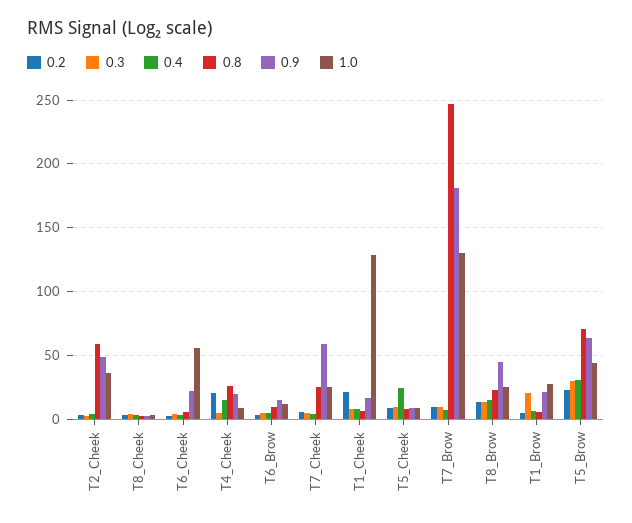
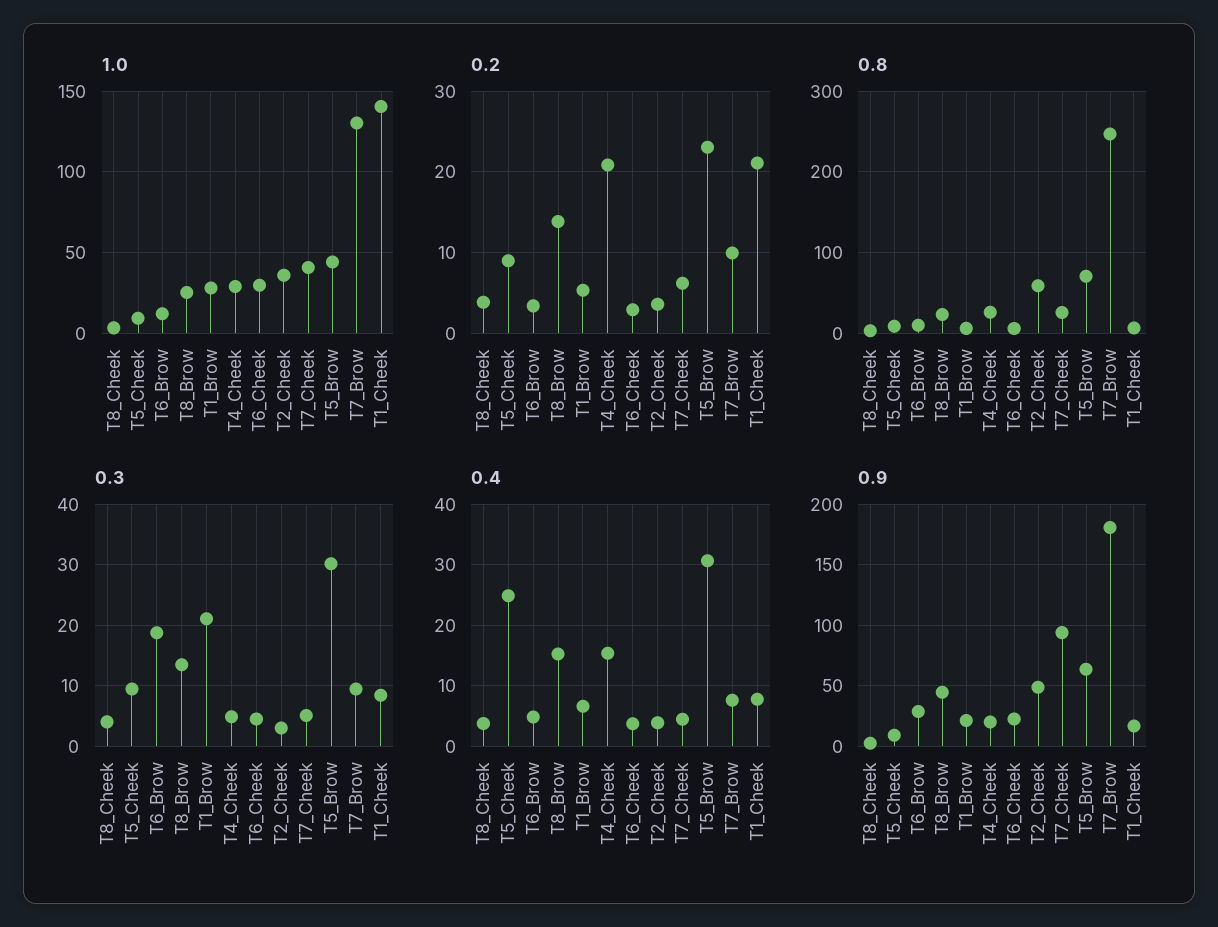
  {
    "0.2": {
      "T2_Cheek": 4,
      "T8_Cheek": 4,
      "T6_Cheek": 3,
      "T4_Cheek": 21,
      "T6_Brow": 3,
      "T7_Cheek": 6,
      "T1_Cheek": 21,
      "T5_Cheek": 9,
      "T7_Brow": 10,
      "T8_Brow": 14,
      "T1_Brow": 5,
      "T5_Brow": 23
    },
    "0.3": {
      "T2_Cheek": 3,
      "T8_Cheek": 4,
      "T6_Cheek": 5,
      "T4_Cheek": 5,
-     "T6_Brow": 5,
+     "T6_Brow": 19,
      "T7_Cheek": 5,
      "T1_Cheek": 8,
      "T5_Cheek": 9,
      "T7_Brow": 9,
      "T8_Brow": 13,
      "T1_Brow": 21,
      "T5_Brow": 30
    },
    "0.4": {
      "T2_Cheek": 4,
      "T8_Cheek": 4,
      "T6_Cheek": 4,
      "T4_Cheek": 15,
      "T6_Brow": 5,
      "T7_Cheek": 4,
      "T1_Cheek": 8,
      "T5_Cheek": 25,
      "T7_Brow": 8,
      "T8_Brow": 15,
      "T1_Brow": 7,
      "T5_Brow": 31
    },
    "0.8": {
      "T2_Cheek": 60,
      "T8_Cheek": 5,
      "T6_Cheek": 5,
      "T4_Cheek": 25,
      "T6_Brow": 10,
      "T7_Cheek": 25,
      "T1_Cheek": 5,
      "T5_Cheek": 10,
      "T7_Brow": 245,
      "T8_Brow": 25,
      "T1_Brow": 5,
      "T5_Brow": 70
    },
    "0.9": {
      "T2_Cheek": 50,
      "T8_Cheek": 5,
      "T6_Cheek": 25,
      "T4_Cheek": 20,
-     "T6_Brow": 15,
+     "T6_Brow": 30,
-     "T7_Cheek": 60,
+     "T7_Cheek": 95,
      "T1_Cheek": 15,
      "T5_Cheek": 10,
      "T7_Brow": 180,
      "T8_Brow": 45,
      "T1_Brow": 20,
      "T5_Brow": 65
    },
    "1.0": {
      "T2_Cheek": 35,
      "T8_Cheek": 5,
-     "T6_Cheek": 55,
+     "T6_Cheek": 30,
-     "T4_Cheek": 10,
+     "T4_Cheek": 30,
      "T6_Brow": 10,
-     "T7_Cheek": 25,
+     "T7_Cheek": 40,
-     "T1_Cheek": 130,
+     "T1_Cheek": 140,
      "T5_Cheek": 10,
      "T7_Brow": 130,
      "T8_Brow": 25,
      "T1_Brow": 30,
      "T5_Brow": 45
    }
  }

